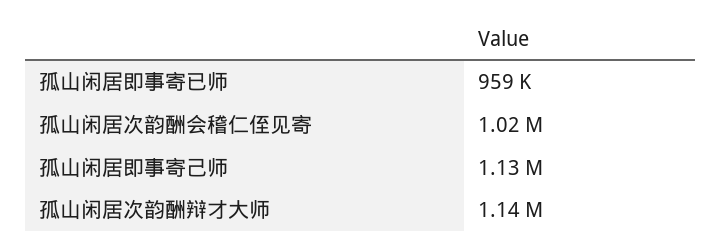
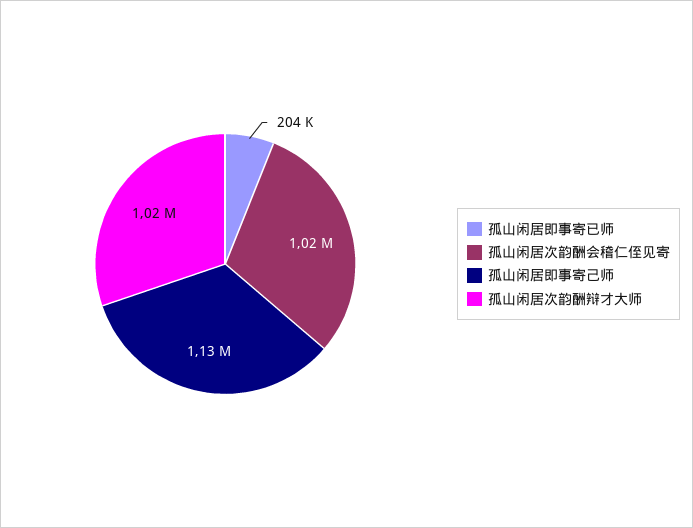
  {
-   "孤山闲居即事寄已师": 959000,
+   "孤山闲居即事寄已师": 204000,
    "孤山闲居次韵酬会稽仁侄见寄": 1020000,
    "孤山闲居即事寄己师": 1130000,
-   "孤山闲居次韵酬辩才大师": 1140000
+   "孤山闲居次韵酬辩才大师": 1020000
  }

